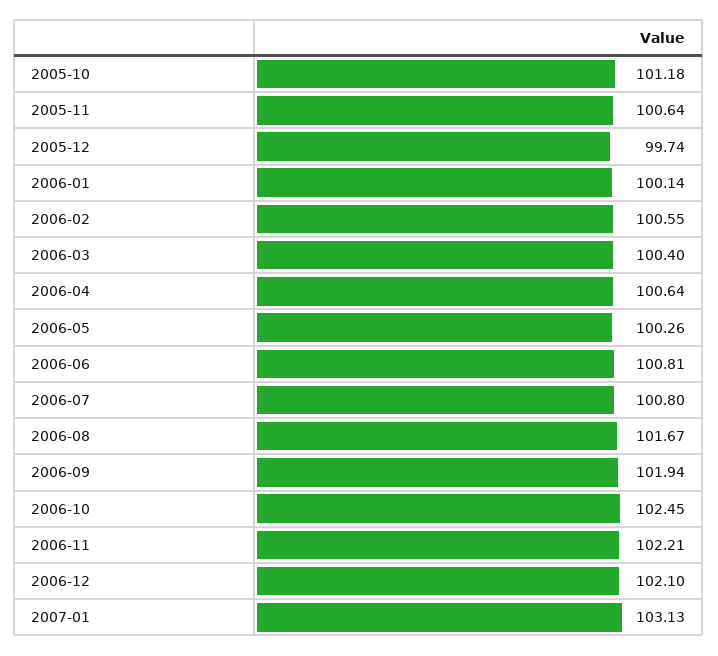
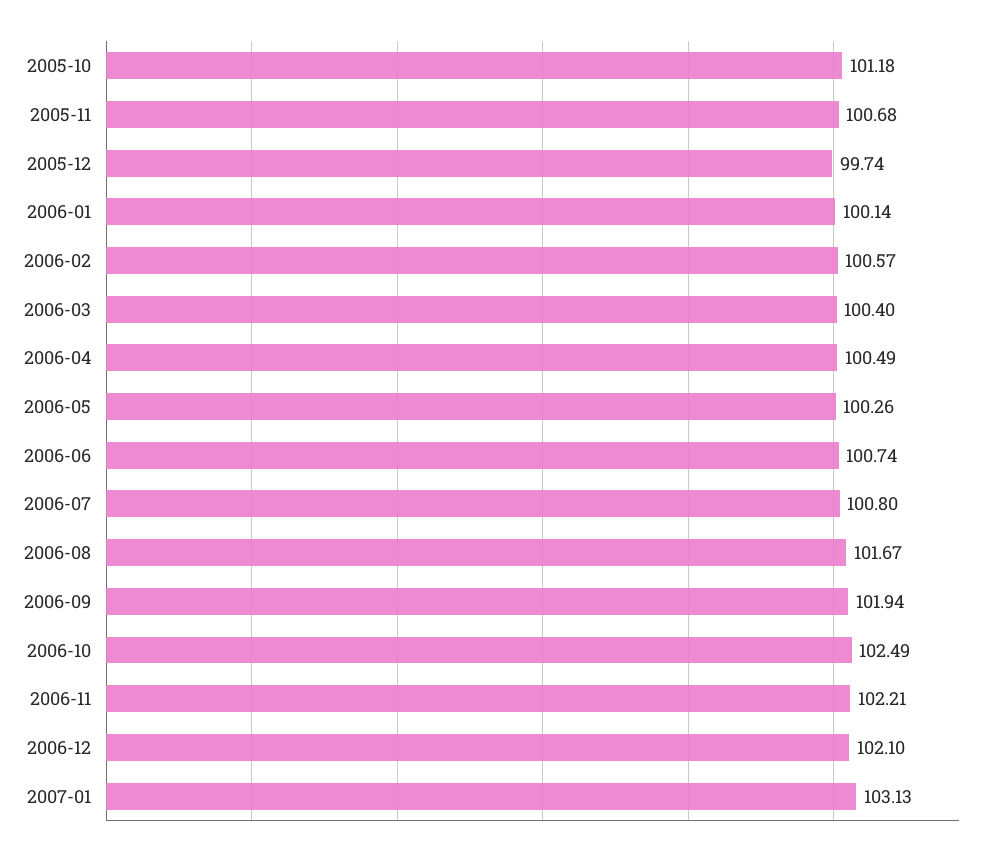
  {
    "2005-10": 101.18,
-   "2005-11": 100.64,
+   "2005-11": 100.68,
    "2005-12": 99.74,
    "2006-01": 100.14,
-   "2006-02": 100.55,
+   "2006-02": 100.57,
    "2006-03": 100.4,
-   "2006-04": 100.64,
+   "2006-04": 100.49,
    "2006-05": 100.26,
-   "2006-06": 100.81,
+   "2006-06": 100.74,
    "2006-07": 100.8,
    "2006-08": 101.67,
    "2006-09": 101.94,
-   "2006-10": 102.45,
+   "2006-10": 102.49,
    "2006-11": 102.21,
    "2006-12": 102.1,
    "2007-01": 103.13
  }

